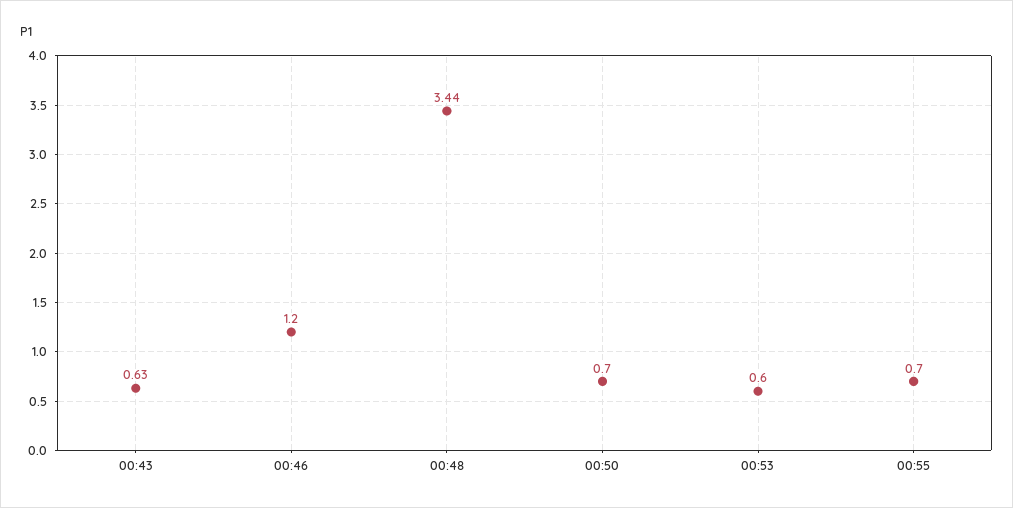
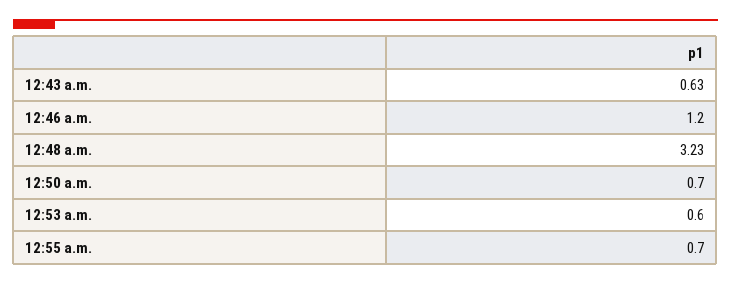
  {
    "00:43": 0.63,
    "00:46": 1.2,
-   "00:48": 3.44,
+   "00:48": 3.23,
    "00:50": 0.7,
    "00:53": 0.6,
    "00:55": 0.7
  }

